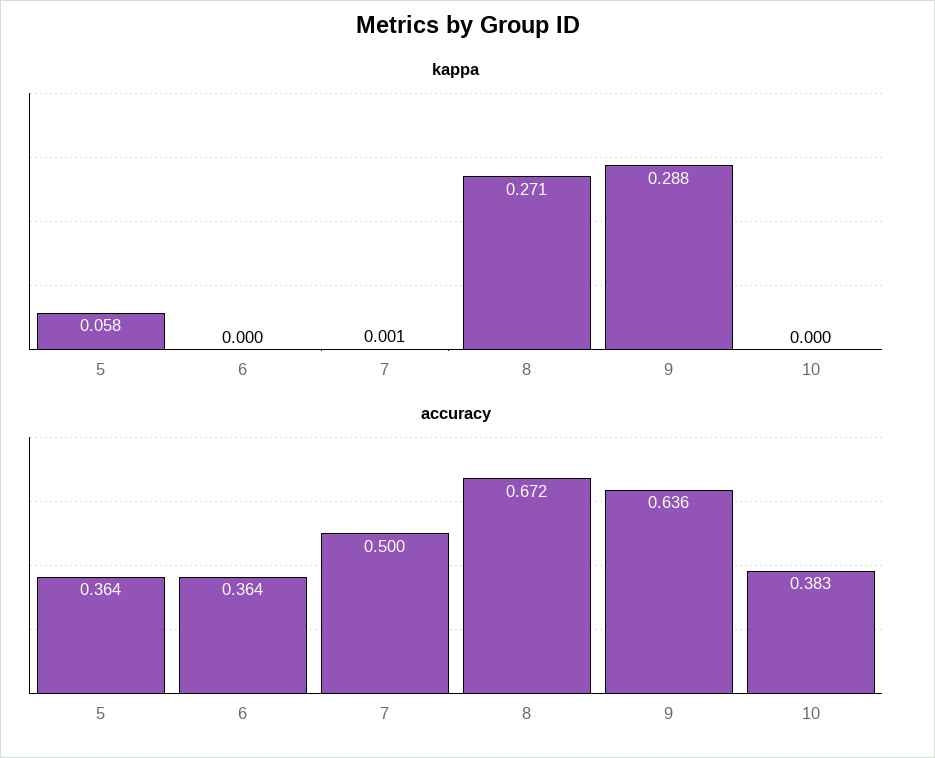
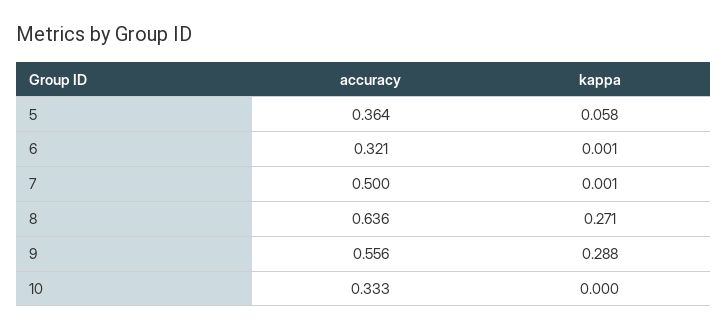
  {
    "kappa": {
      "5": 0.058,
-     "6": 0,
+     "6": 0.001,
      "7": 0.001,
      "8": 0.271,
      "9": 0.288,
      "10": 0
    },
    "accuracy": {
      "5": 0.364,
-     "6": 0.364,
+     "6": 0.321,
      "7": 0.5,
-     "8": 0.672,
+     "8": 0.636,
-     "9": 0.636,
+     "9": 0.556,
-     "10": 0.383
+     "10": 0.333
    }
  }

